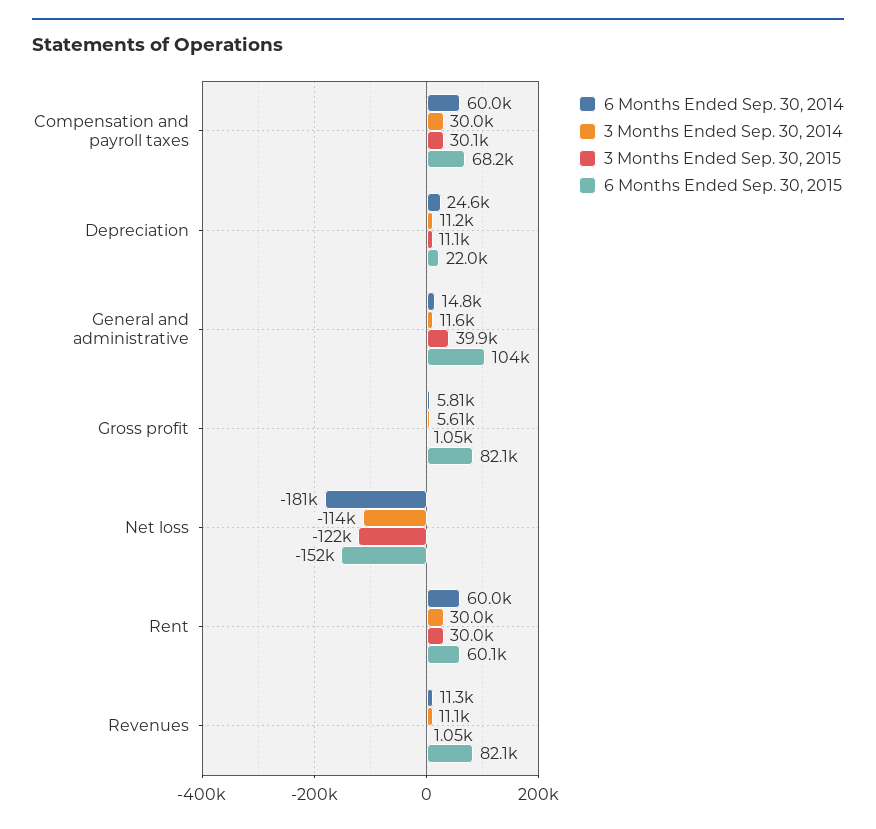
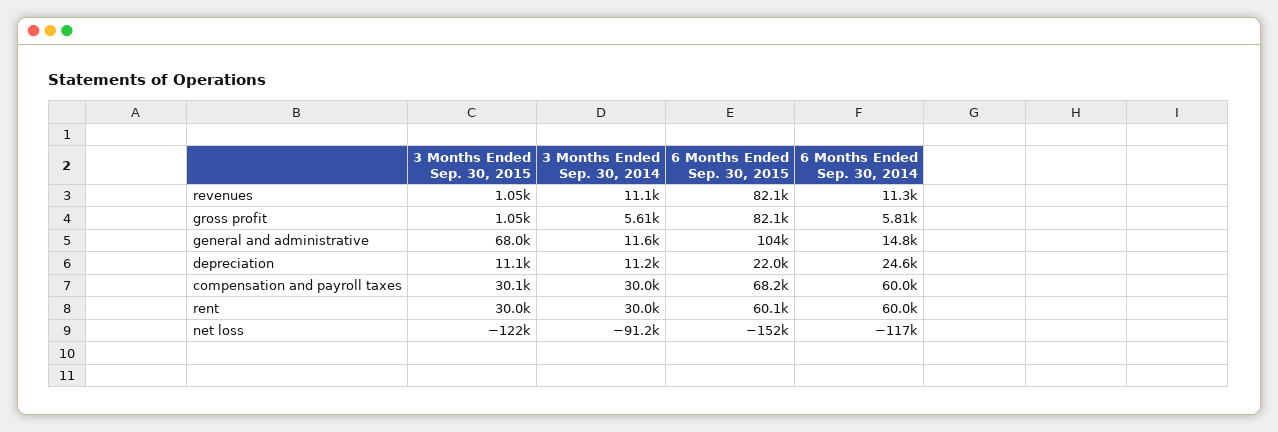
  {
    "6 Months Ended Sep. 30, 2014": {
      "Compensation and payroll taxes": 60000,
      "Depreciation": 24600,
      "General and administrative": 14800,
      "Gross profit": 5810,
-     "Net loss": -181000,
+     "Net loss": -117000,
      "Rent": 60000,
      "Revenues": 11300
    },
    "3 Months Ended Sep. 30, 2014": {
      "Compensation and payroll taxes": 30000,
      "Depreciation": 11200,
      "General and administrative": 11600,
      "Gross profit": 5610,
-     "Net loss": -114000,
+     "Net loss": -91200,
      "Rent": 30000,
      "Revenues": 11100
    },
    "3 Months Ended Sep. 30, 2015": {
      "Compensation and payroll taxes": 30100,
      "Depreciation": 11100,
-     "General and administrative": 39900,
+     "General and administrative": 68000,
      "Gross profit": 1050,
      "Net loss": -122000,
      "Rent": 30000,
      "Revenues": 1050
    },
    "6 Months Ended Sep. 30, 2015": {
      "Compensation and payroll taxes": 68200,
      "Depreciation": 22000,
      "General and administrative": 104000,
      "Gross profit": 82100,
      "Net loss": -152000,
      "Rent": 60100,
      "Revenues": 82100
    }
  }

